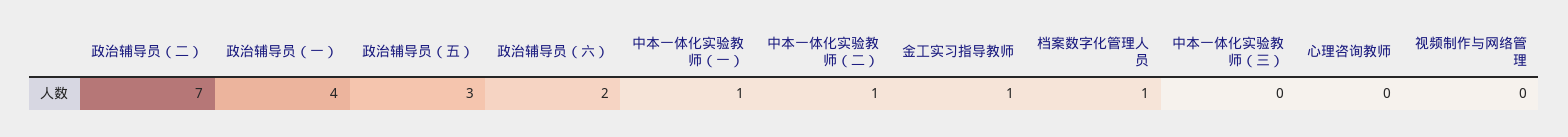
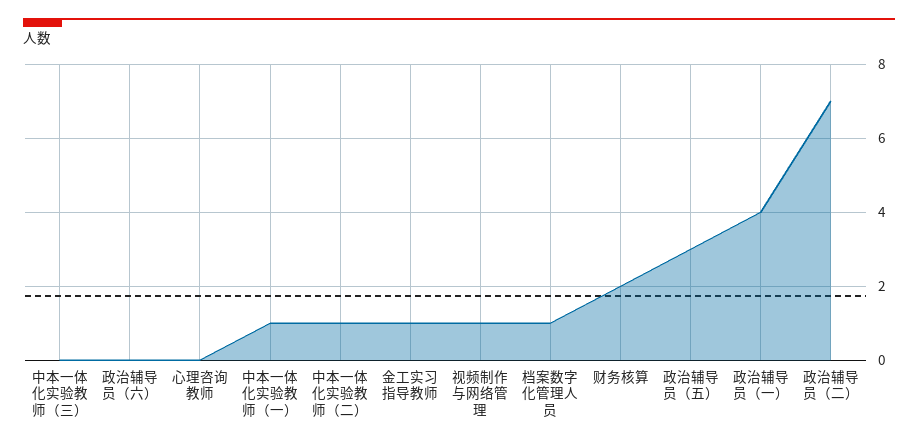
  {
    "政治辅导员（二）": 7,
    "政治辅导员（一）": 4,
    "政治辅导员（五）": 3,
-   "政治辅导员（六）": 2,
+   "政治辅导员（六）": 0,
    "中本一体化实验教师（一）": 1,
    "中本一体化实验教师（二）": 1,
    "金工实习指导教师": 1,
    "档案数字化管理人员": 1,
    "中本一体化实验教师（三）": 0,
    "心理咨询教师": 0,
-   "视频制作与网络管理": 0
+   "视频制作与网络管理": 1,
+   "财务核算": 2
  }

